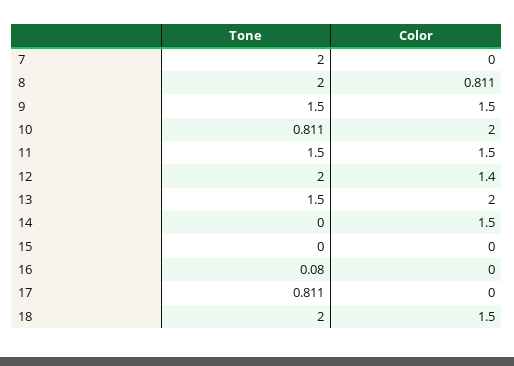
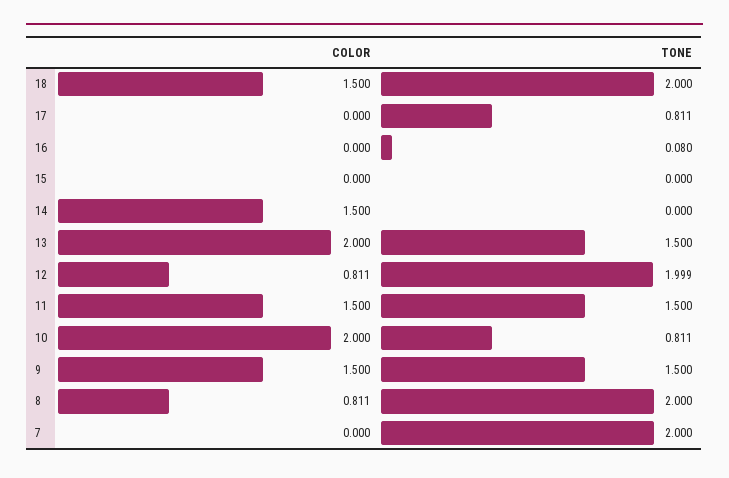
  {
    "Tone": {
      "7": 2,
      "8": 2,
      "9": 1.5,
      "10": 0.811,
      "11": 1.5,
-     "12": 2,
+     "12": 1.999,
      "13": 1.5,
      "14": 0,
      "15": 0,
      "16": 0.08,
      "17": 0.811,
      "18": 2
    },
    "Color": {
      "7": 0,
      "8": 0.811,
      "9": 1.5,
      "10": 2,
      "11": 1.5,
-     "12": 1.4,
+     "12": 0.811,
      "13": 2,
      "14": 1.5,
      "15": 0,
      "16": 0,
      "17": 0,
      "18": 1.5
    }
  }

